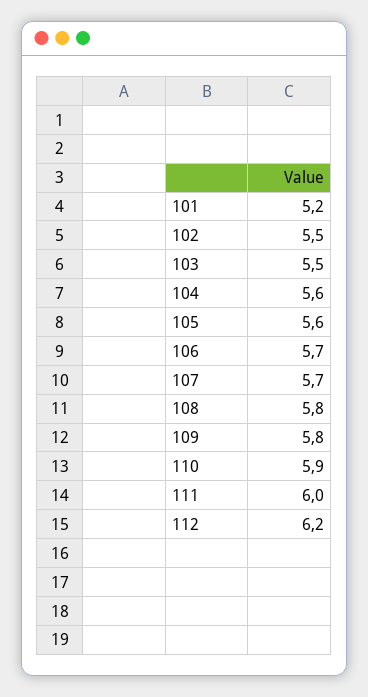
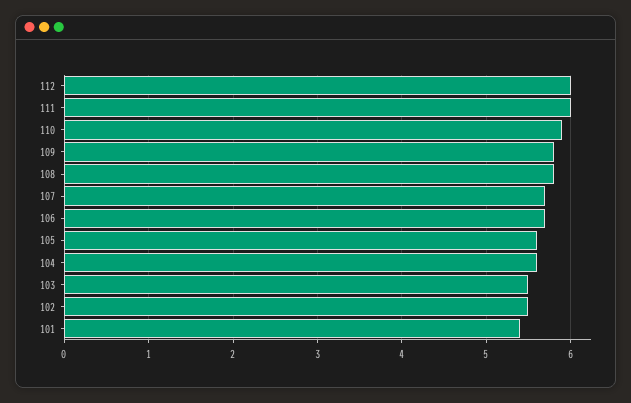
  {
-   "101": 5.2,
+   "101": 5.4,
    "102": 5.5,
    "103": 5.5,
    "104": 5.6,
    "105": 5.6,
    "106": 5.7,
    "107": 5.7,
    "108": 5.8,
    "109": 5.8,
    "110": 5.9,
    "111": 6,
-   "112": 6.2
+   "112": 6
  }

